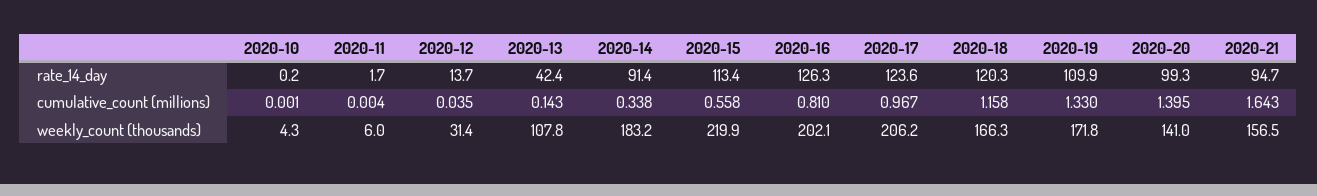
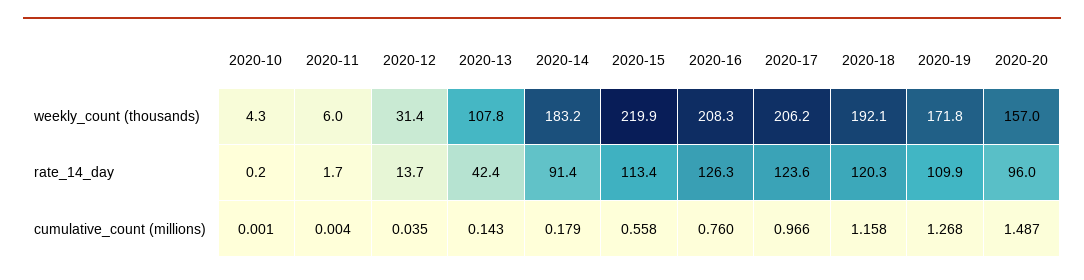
  {
    "2020-10": {
      "rate_14_day": 0.2,
      "cumulative_count (millions)": 0.001,
      "weekly_count (thousands)": 4.3
    },
    "2020-11": {
      "rate_14_day": 1.7,
      "cumulative_count (millions)": 0.004,
      "weekly_count (thousands)": 6
    },
    "2020-12": {
      "rate_14_day": 13.7,
      "cumulative_count (millions)": 0.035,
      "weekly_count (thousands)": 31.4
    },
    "2020-13": {
      "rate_14_day": 42.4,
      "cumulative_count (millions)": 0.143,
      "weekly_count (thousands)": 107.8
    },
    "2020-14": {
      "rate_14_day": 91.4,
-     "cumulative_count (millions)": 0.338,
+     "cumulative_count (millions)": 0.179,
      "weekly_count (thousands)": 183.2
    },
    "2020-15": {
      "rate_14_day": 113.4,
      "cumulative_count (millions)": 0.558,
      "weekly_count (thousands)": 219.9
    },
    "2020-16": {
      "rate_14_day": 126.3,
-     "cumulative_count (millions)": 0.81,
+     "cumulative_count (millions)": 0.76,
-     "weekly_count (thousands)": 202.1
+     "weekly_count (thousands)": 208.3
    },
    "2020-17": {
      "rate_14_day": 123.6,
-     "cumulative_count (millions)": 0.967,
+     "cumulative_count (millions)": 0.966,
      "weekly_count (thousands)": 206.2
    },
    "2020-18": {
      "rate_14_day": 120.3,
      "cumulative_count (millions)": 1.158,
-     "weekly_count (thousands)": 166.3
+     "weekly_count (thousands)": 192.1
    },
    "2020-19": {
      "rate_14_day": 109.9,
-     "cumulative_count (millions)": 1.33,
+     "cumulative_count (millions)": 1.268,
      "weekly_count (thousands)": 171.8
    },
    "2020-20": {
-     "rate_14_day": 99.3,
+     "rate_14_day": 96,
-     "cumulative_count (millions)": 1.395,
+     "cumulative_count (millions)": 1.487,
-     "weekly_count (thousands)": 141
+     "weekly_count (thousands)": 157
-   },
+   }
-   "2020-21": {
-     "rate_14_day": 94.7,
-     "cumulative_count (millions)": 1.643,
-     "weekly_count (thousands)": 156.5
-   }
  }

